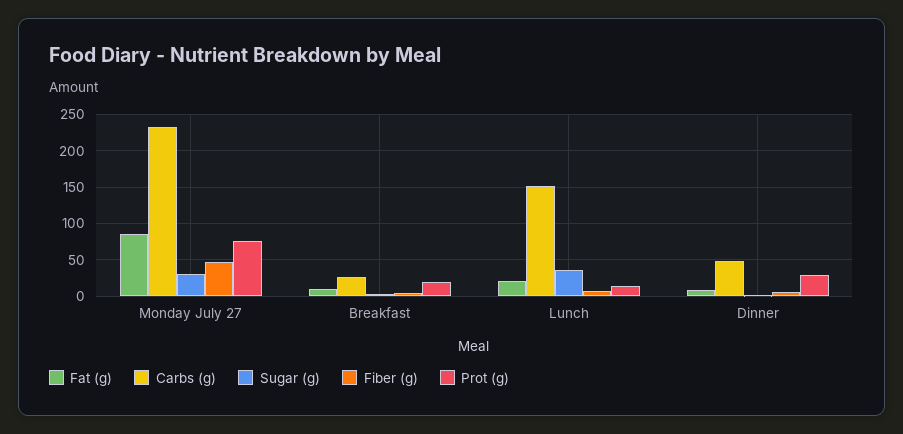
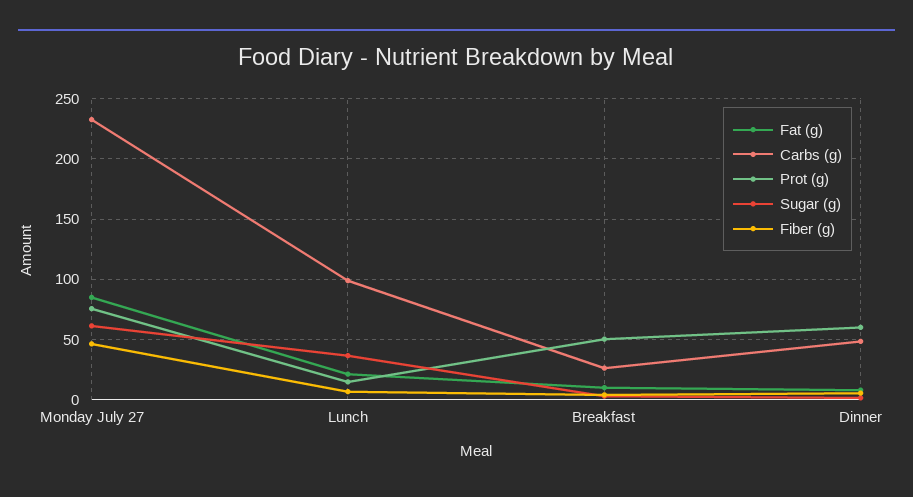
  {
    "Fat (g)": {
      "Monday July 27": 85,
      "Breakfast": 10,
      "Lunch": 20,
      "Dinner": 10
    },
    "Carbs (g)": {
      "Monday July 27": 235,
      "Breakfast": 25,
-     "Lunch": 150,
+     "Lunch": 100,
      "Dinner": 50
    },
    "Sugar (g)": {
-     "Monday July 27": 30,
+     "Monday July 27": 60,
      "Breakfast": 5,
      "Lunch": 35,
      "Dinner": 0
    },
    "Fiber (g)": {
      "Monday July 27": 45,
      "Breakfast": 5,
      "Lunch": 5,
      "Dinner": 5
    },
    "Prot (g)": {
      "Monday July 27": 75,
-     "Breakfast": 20,
+     "Breakfast": 50,
      "Lunch": 15,
-     "Dinner": 30
+     "Dinner": 60
    }
  }

